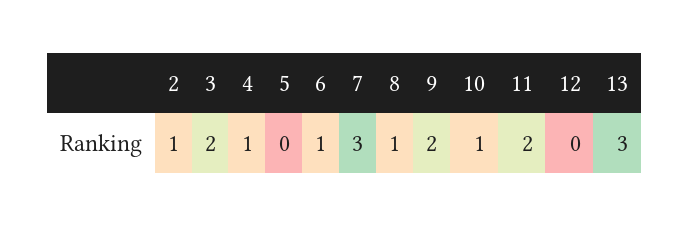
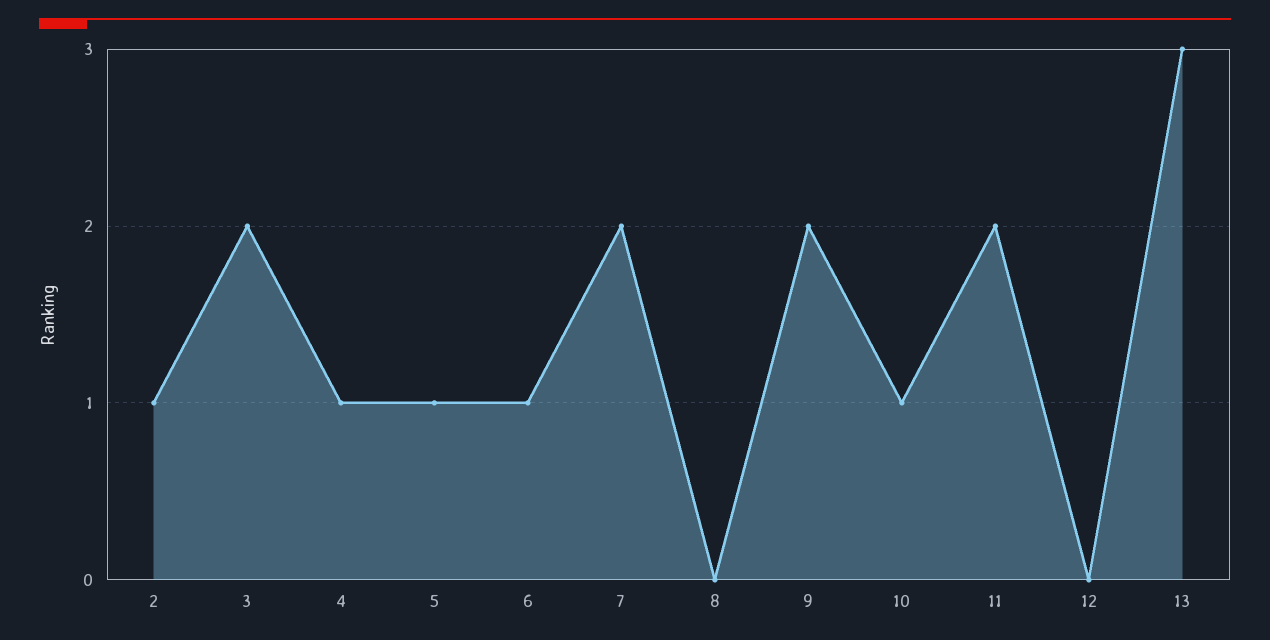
  {
    "2": 1,
    "3": 2,
    "4": 1,
-   "5": 0,
+   "5": 1,
    "6": 1,
-   "7": 3,
+   "7": 2,
-   "8": 1,
+   "8": 0,
    "9": 2,
    "10": 1,
    "11": 2,
    "12": 0,
    "13": 3
  }

